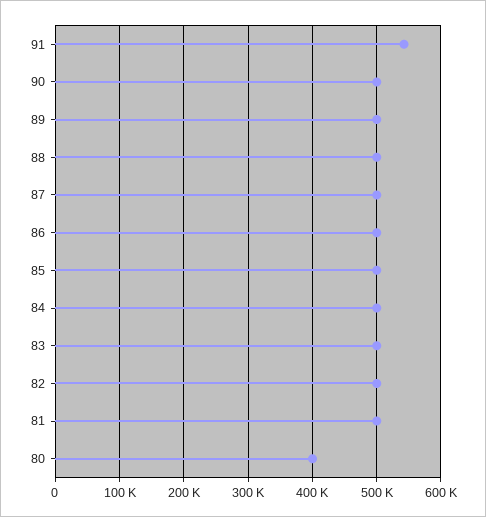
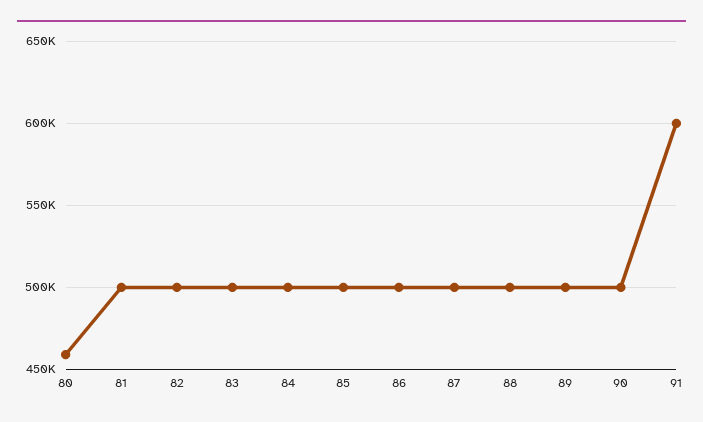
  {
-   "91": 540000,
+   "91": 600000,
    "90": 500000,
    "89": 500000,
    "88": 500000,
    "87": 500000,
    "86": 500000,
    "85": 500000,
    "84": 500000,
    "83": 500000,
    "82": 500000,
    "81": 500000,
-   "80": 400000
+   "80": 460000
  }

